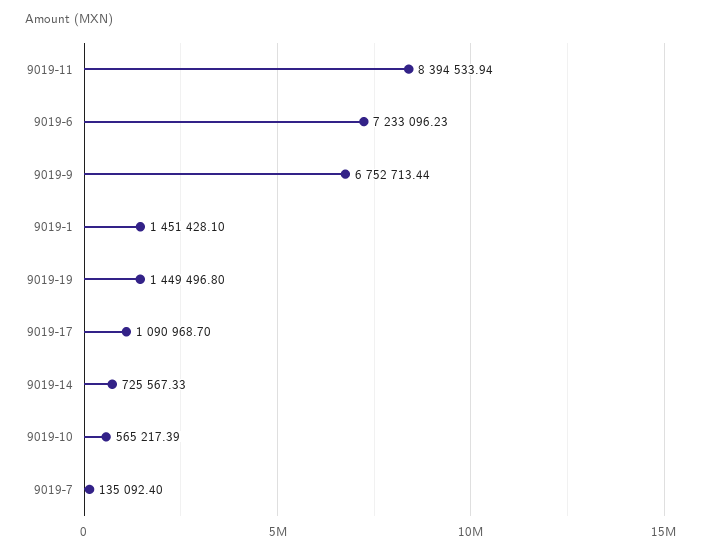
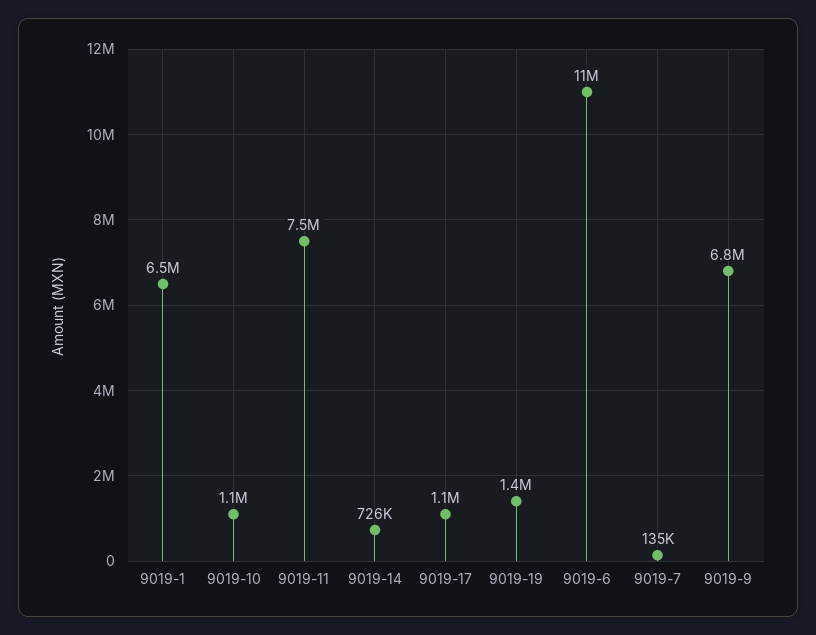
  {
-   "9019-11": 8394533.94,
+   "9019-11": 7500000,
-   "9019-6": 7233096.23,
+   "9019-6": 11000000,
    "9019-9": 6752713.44,
-   "9019-1": 1451428.1,
+   "9019-1": 6500000,
    "9019-19": 1449496.8,
    "9019-17": 1090968.7,
    "9019-14": 725567.33,
-   "9019-10": 565217.39,
+   "9019-10": 1100000,
    "9019-7": 135092.4
  }

